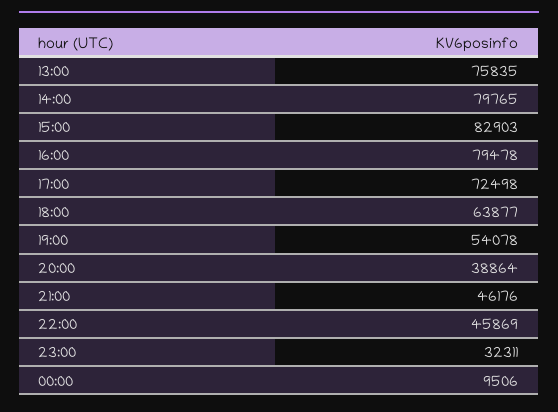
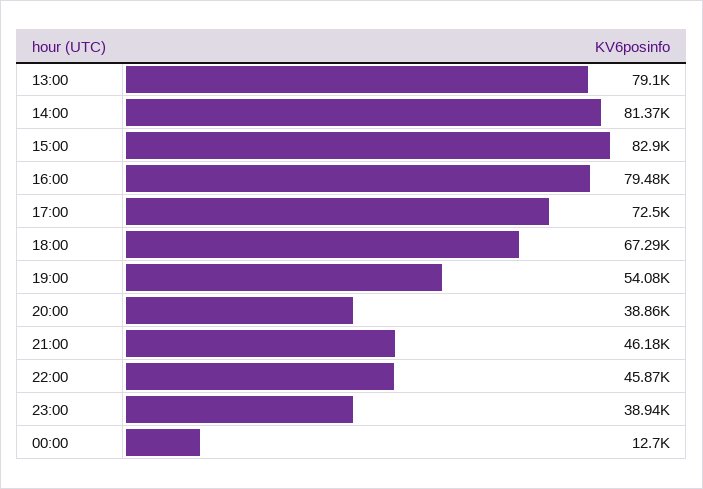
  {
-   "13:00": 75835,
+   "13:00": 79100,
-   "14:00": 79765,
+   "14:00": 81370,
    "15:00": 82903,
    "16:00": 79478,
    "17:00": 72498,
-   "18:00": 63877,
+   "18:00": 67290,
    "19:00": 54078,
    "20:00": 38864,
    "21:00": 46176,
    "22:00": 45869,
-   "23:00": 32311,
+   "23:00": 38940,
-   "00:00": 9506
+   "00:00": 12700
  }

